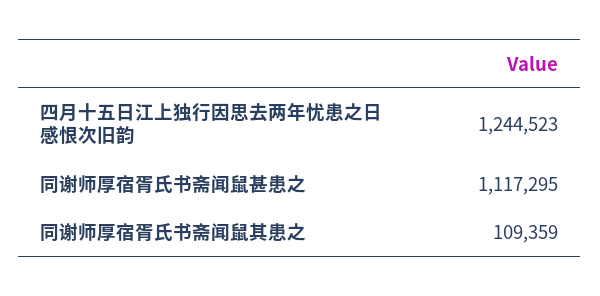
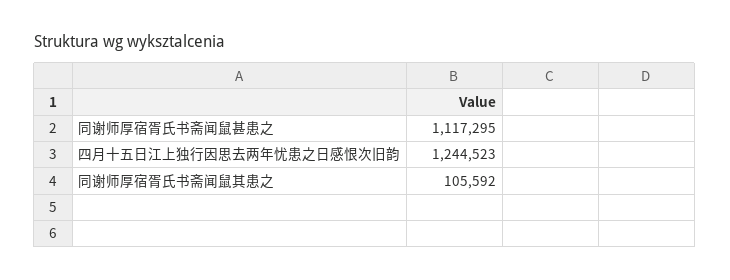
  {
    "四月十五日江上独行因思去两年忧患之日感恨次旧韵": 1244523,
    "同谢师厚宿胥氏书斋闻鼠甚患之": 1117295,
-   "同谢师厚宿胥氏书斋闻鼠其患之": 109359
+   "同谢师厚宿胥氏书斋闻鼠其患之": 105592
  }

